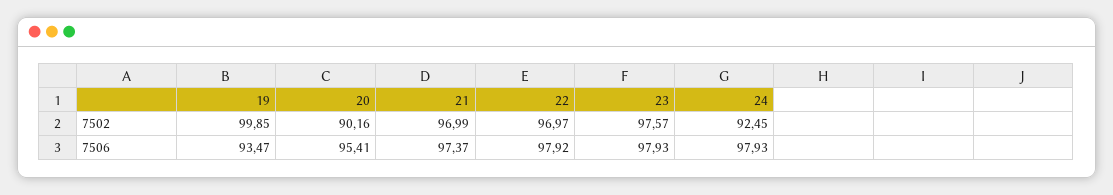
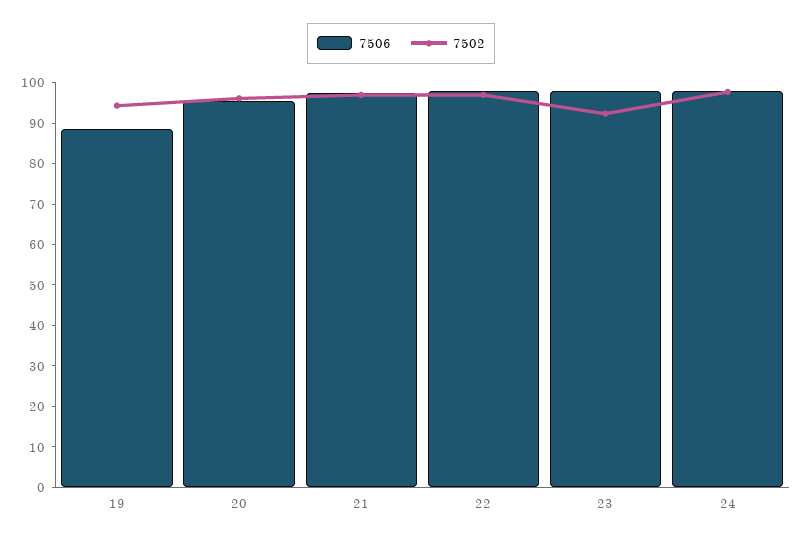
  {
    "7502": {
-     "19": 99.85,
+     "19": 94,
-     "20": 90.16,
+     "20": 96,
      "21": 96.99,
      "22": 96.97,
-     "23": 97.57,
+     "23": 92,
-     "24": 92.45
+     "24": 98
    },
    "7506": {
-     "19": 93.47,
+     "19": 88,
      "20": 95.41,
      "21": 97.37,
      "22": 97.92,
      "23": 97.93,
      "24": 97.93
    }
  }

